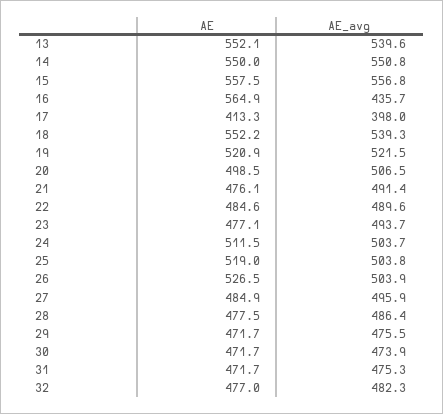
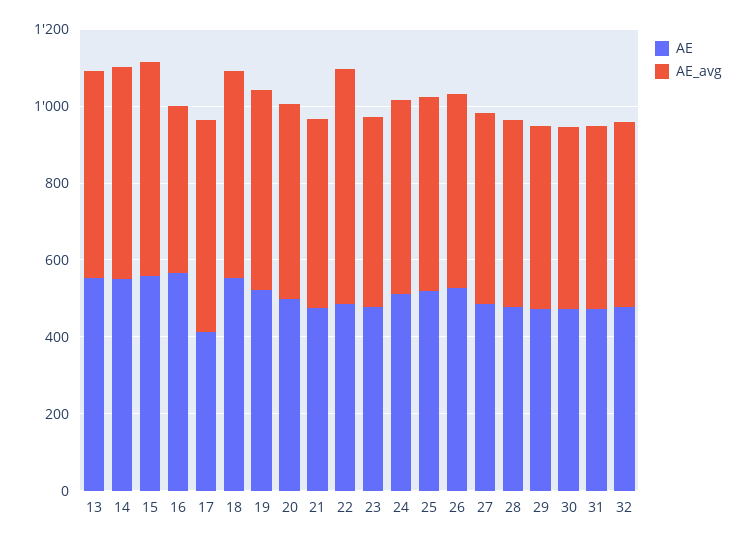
  {
    "AE": {
      "13": 552.1,
      "14": 550,
      "15": 557.5,
      "16": 564.9,
      "17": 413.3,
      "18": 552.2,
      "19": 520.9,
      "20": 498.5,
      "21": 476.1,
      "22": 484.6,
      "23": 477.1,
      "24": 511.5,
      "25": 519,
      "26": 526.5,
      "27": 484.9,
      "28": 477.5,
      "29": 471.7,
      "30": 471.7,
      "31": 471.7,
      "32": 477
    },
    "AE_avg": {
      "13": 539.6,
      "14": 550.8,
      "15": 556.8,
      "16": 435.7,
-     "17": 398,
+     "17": 550,
      "18": 539.3,
      "19": 521.5,
      "20": 506.5,
      "21": 491.4,
-     "22": 489.6,
+     "22": 600,
      "23": 493.7,
      "24": 503.7,
      "25": 503.8,
      "26": 503.9,
      "27": 495.9,
      "28": 486.4,
      "29": 475.5,
      "30": 473.9,
      "31": 475.3,
      "32": 482.3
    }
  }

